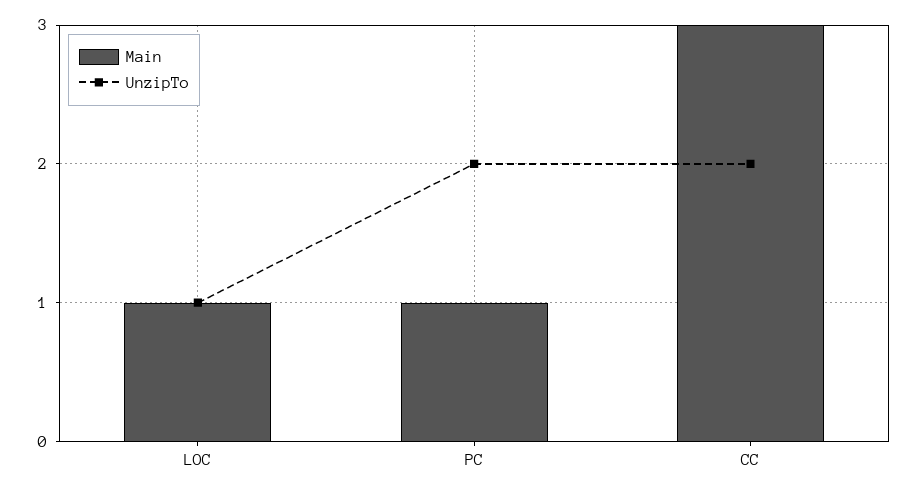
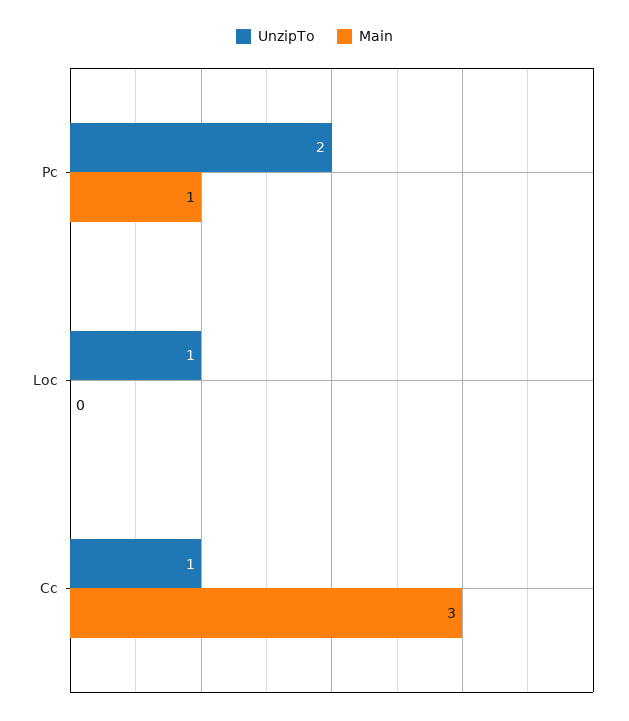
  {
    "Main": {
-     "LOC": 1,
+     "LOC": 0,
      "PC": 1,
      "CC": 3
    },
    "UnzipTo": {
      "LOC": 1,
      "PC": 2,
-     "CC": 2
+     "CC": 1
    }
  }

